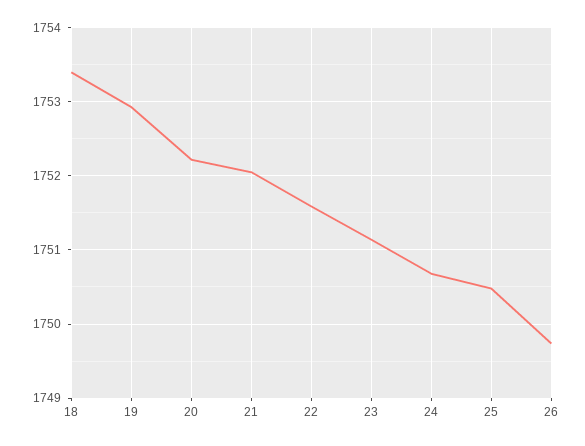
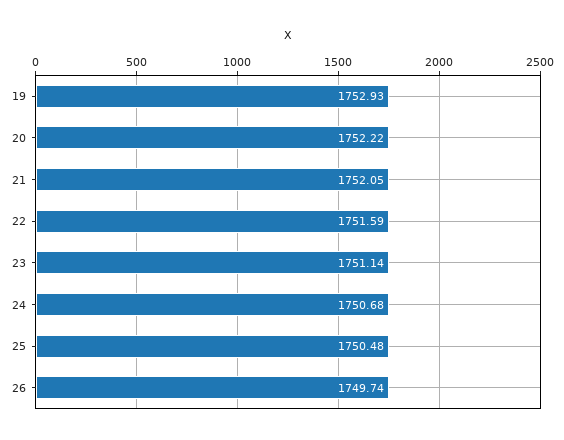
  {
-   "18": 1753.4,
    "19": 1752.93,
    "20": 1752.22,
    "21": 1752.05,
    "22": 1751.59,
    "23": 1751.14,
    "24": 1750.68,
    "25": 1750.48,
    "26": 1749.74
  }

